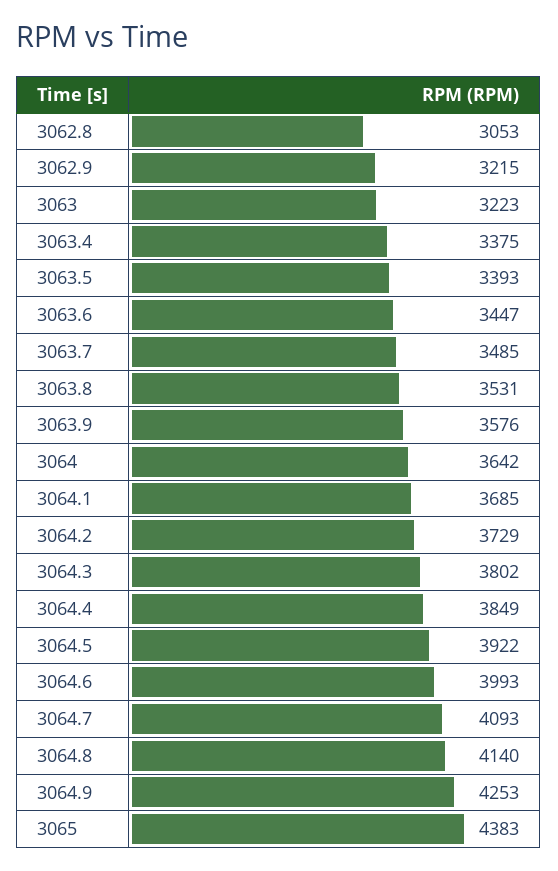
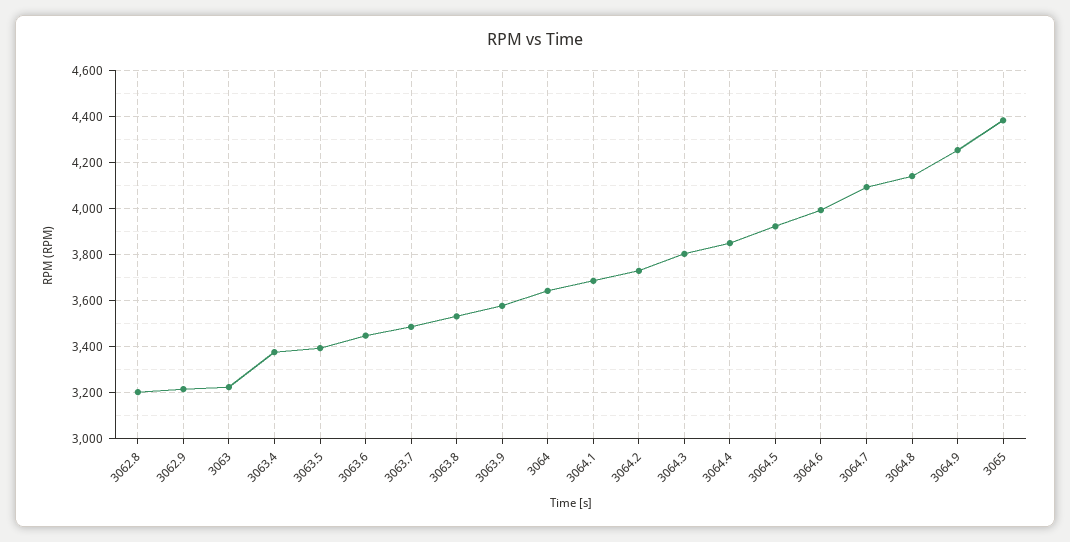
  {
-   "3062.8": 3053,
+   "3062.8": 3200,
    "3062.9": 3215,
    "3063": 3223,
    "3063.4": 3375,
    "3063.5": 3393,
    "3063.6": 3447,
    "3063.7": 3485,
    "3063.8": 3531,
    "3063.9": 3576,
    "3064": 3642,
    "3064.1": 3685,
    "3064.2": 3729,
    "3064.3": 3802,
    "3064.4": 3849,
    "3064.5": 3922,
    "3064.6": 3993,
    "3064.7": 4093,
    "3064.8": 4140,
    "3064.9": 4253,
    "3065": 4383
  }

